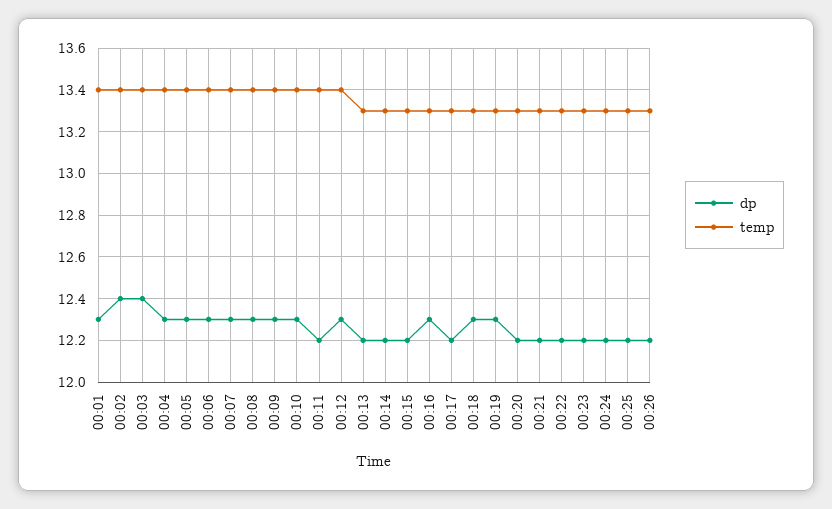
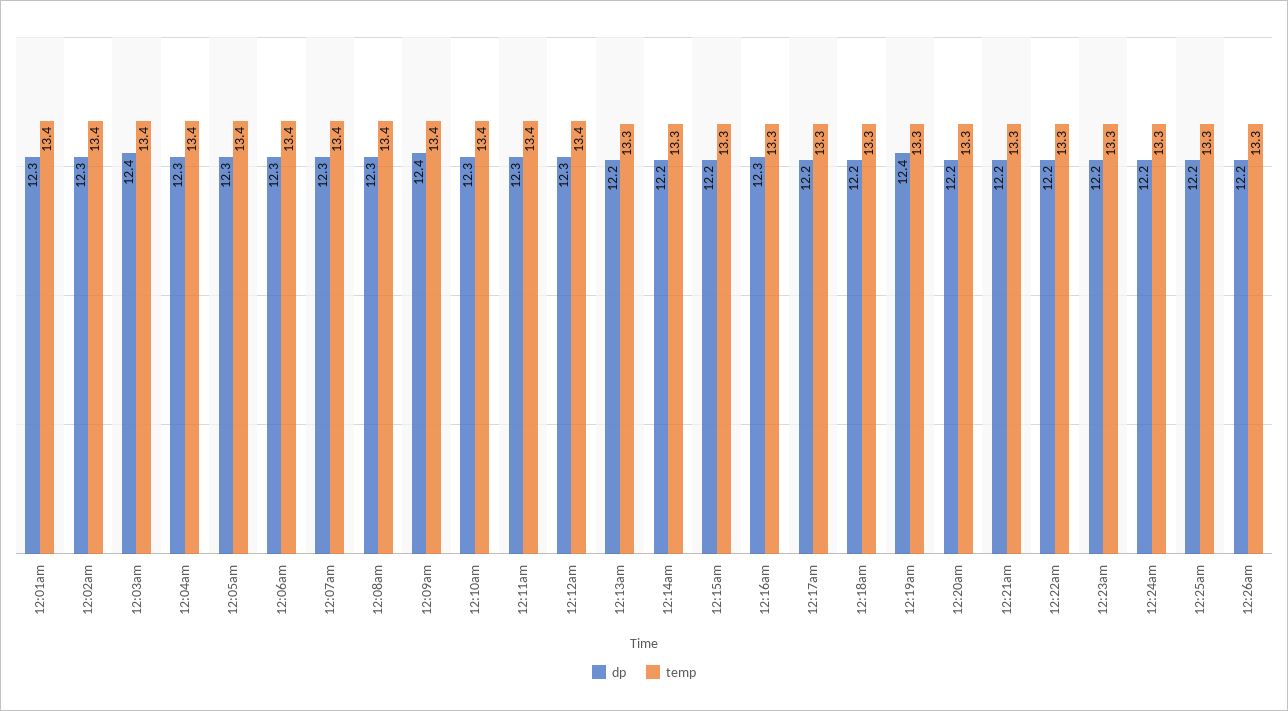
  {
    "dp": {
      "00:01": 12.3,
-     "00:02": 12.4,
+     "00:02": 12.3,
      "00:03": 12.4,
      "00:04": 12.3,
      "00:05": 12.3,
      "00:06": 12.3,
      "00:07": 12.3,
      "00:08": 12.3,
-     "00:09": 12.3,
+     "00:09": 12.4,
      "00:10": 12.3,
-     "00:11": 12.2,
+     "00:11": 12.3,
      "00:12": 12.3,
      "00:13": 12.2,
      "00:14": 12.2,
      "00:15": 12.2,
      "00:16": 12.3,
      "00:17": 12.2,
-     "00:18": 12.3,
+     "00:18": 12.2,
-     "00:19": 12.3,
+     "00:19": 12.4,
      "00:20": 12.2,
      "00:21": 12.2,
      "00:22": 12.2,
      "00:23": 12.2,
      "00:24": 12.2,
      "00:25": 12.2,
      "00:26": 12.2
    },
    "temp": {
      "00:01": 13.4,
      "00:02": 13.4,
      "00:03": 13.4,
      "00:04": 13.4,
      "00:05": 13.4,
      "00:06": 13.4,
      "00:07": 13.4,
      "00:08": 13.4,
      "00:09": 13.4,
      "00:10": 13.4,
      "00:11": 13.4,
      "00:12": 13.4,
      "00:13": 13.3,
      "00:14": 13.3,
      "00:15": 13.3,
      "00:16": 13.3,
      "00:17": 13.3,
      "00:18": 13.3,
      "00:19": 13.3,
      "00:20": 13.3,
      "00:21": 13.3,
      "00:22": 13.3,
      "00:23": 13.3,
      "00:24": 13.3,
      "00:25": 13.3,
      "00:26": 13.3
    }
  }

